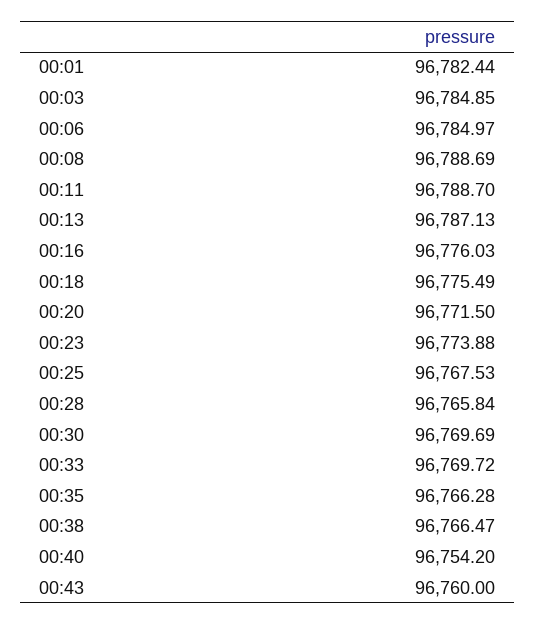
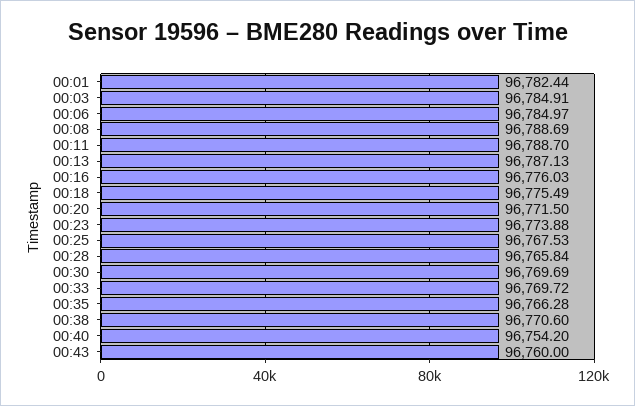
  {
    "00:01": 96782.44,
-   "00:03": 96784.85,
+   "00:03": 96784.91,
    "00:06": 96784.97,
    "00:08": 96788.69,
    "00:11": 96788.7,
    "00:13": 96787.13,
    "00:16": 96776.03,
    "00:18": 96775.49,
    "00:20": 96771.5,
    "00:23": 96773.88,
    "00:25": 96767.53,
    "00:28": 96765.84,
    "00:30": 96769.69,
    "00:33": 96769.72,
    "00:35": 96766.28,
-   "00:38": 96766.47,
+   "00:38": 96770.6,
    "00:40": 96754.2,
    "00:43": 96760
  }

